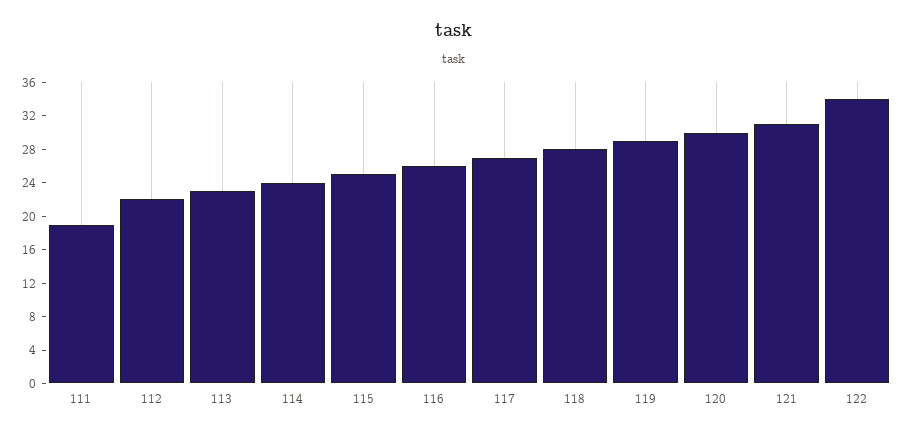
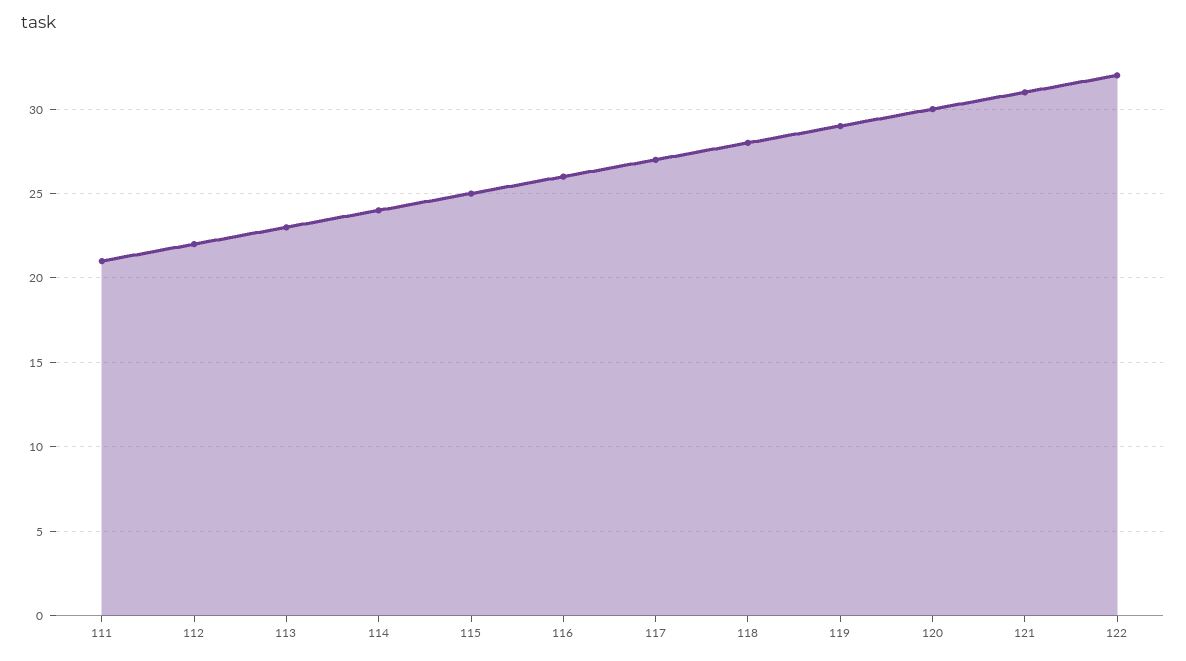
  {
-   "111": 19,
+   "111": 21,
    "112": 22,
    "113": 23,
    "114": 24,
    "115": 25,
    "116": 26,
    "117": 27,
    "118": 28,
    "119": 29,
    "120": 30,
    "121": 31,
-   "122": 34
+   "122": 32
  }

